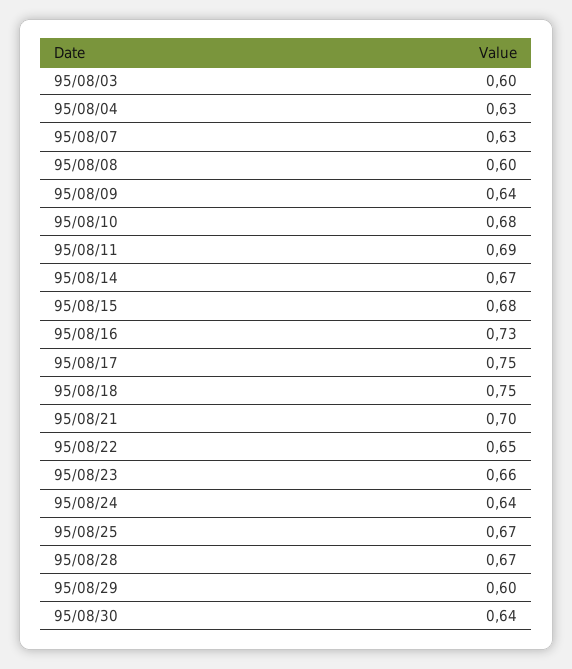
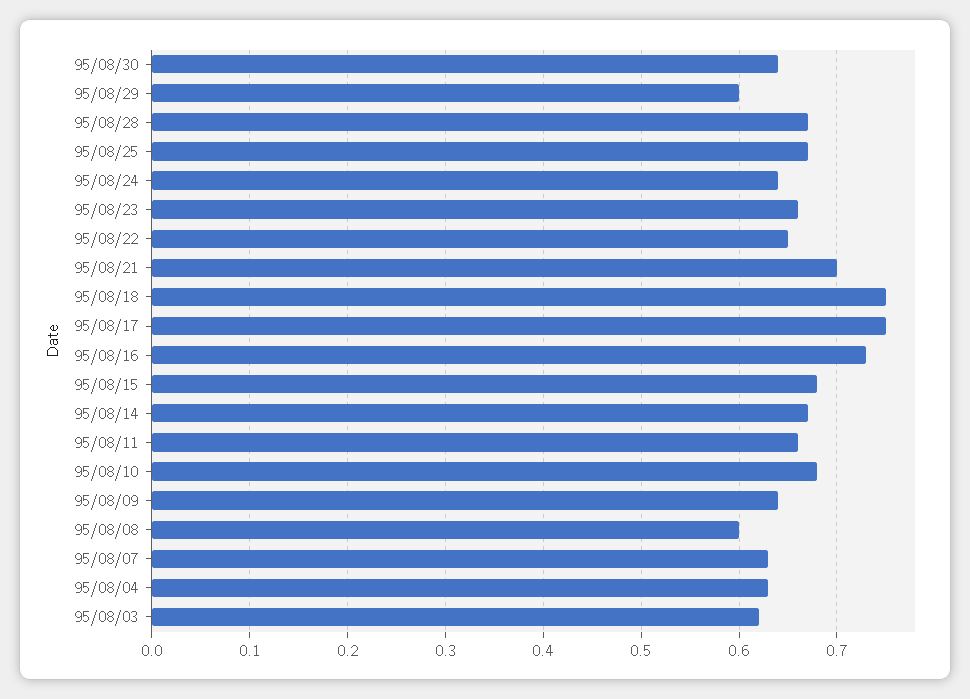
  {
-   "95/08/03": 0.6,
+   "95/08/03": 0.62,
    "95/08/04": 0.63,
    "95/08/07": 0.63,
    "95/08/08": 0.6,
    "95/08/09": 0.64,
    "95/08/10": 0.68,
-   "95/08/11": 0.69,
+   "95/08/11": 0.66,
    "95/08/14": 0.67,
    "95/08/15": 0.68,
    "95/08/16": 0.73,
    "95/08/17": 0.75,
    "95/08/18": 0.75,
    "95/08/21": 0.7,
    "95/08/22": 0.65,
    "95/08/23": 0.66,
    "95/08/24": 0.64,
    "95/08/25": 0.67,
    "95/08/28": 0.67,
    "95/08/29": 0.6,
    "95/08/30": 0.64
  }

